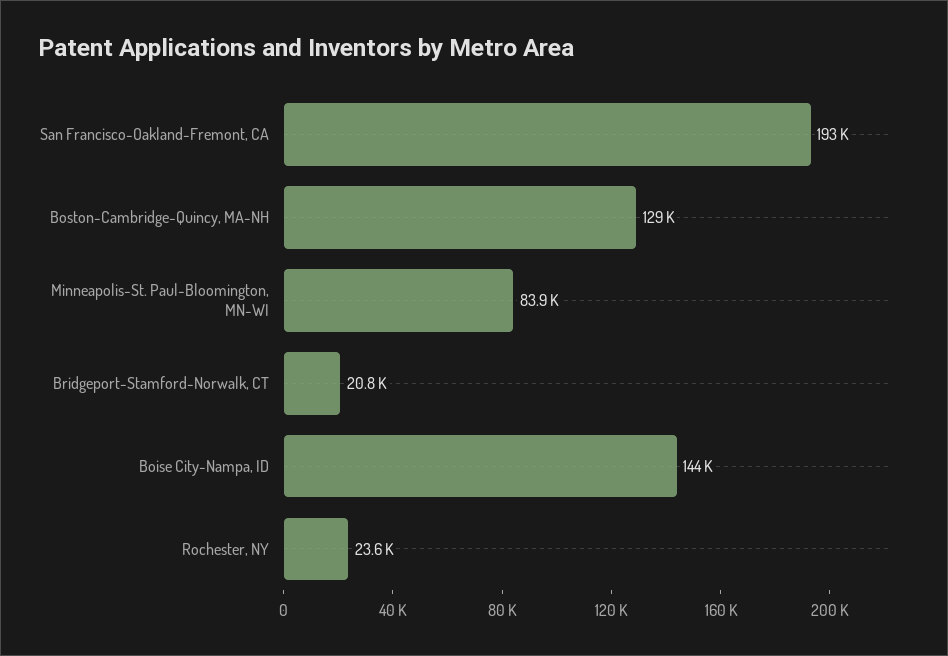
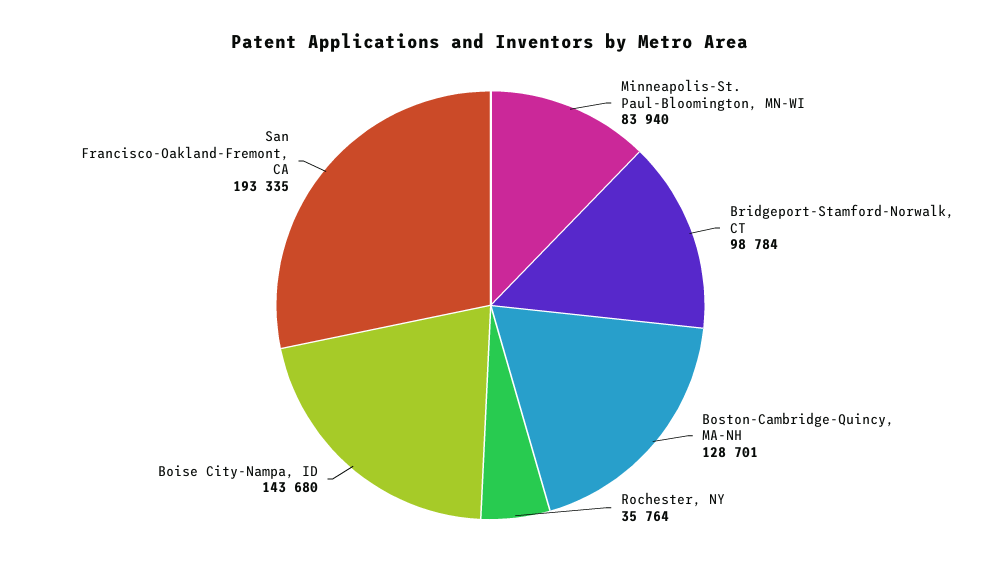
  {
    "San Francisco-Oakland-Fremont, CA": 193335,
    "Boston-Cambridge-Quincy, MA-NH": 128701,
    "Minneapolis-St. Paul-Bloomington, MN-WI": 83940,
-   "Bridgeport-Stamford-Norwalk, CT": 20800,
+   "Bridgeport-Stamford-Norwalk, CT": 98784,
    "Boise City-Nampa, ID": 143680,
-   "Rochester, NY": 23600
+   "Rochester, NY": 35764
  }

